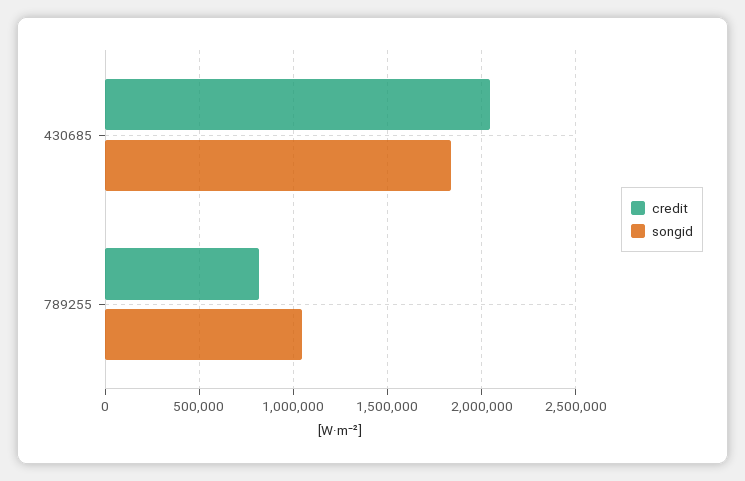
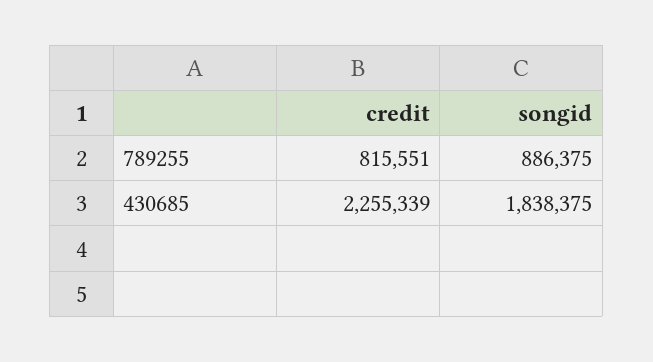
  {
    "credit": {
-     "430685": 2050000,
+     "430685": 2255339,
      "789255": 815551
    },
    "songid": {
      "430685": 1838375,
-     "789255": 1050000
+     "789255": 886375
    }
  }

